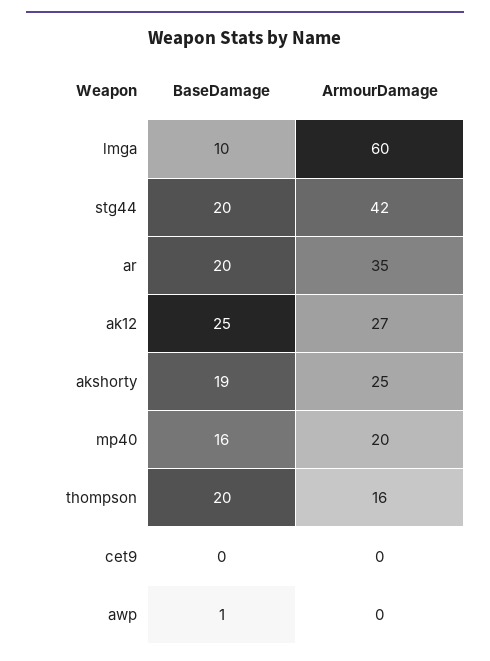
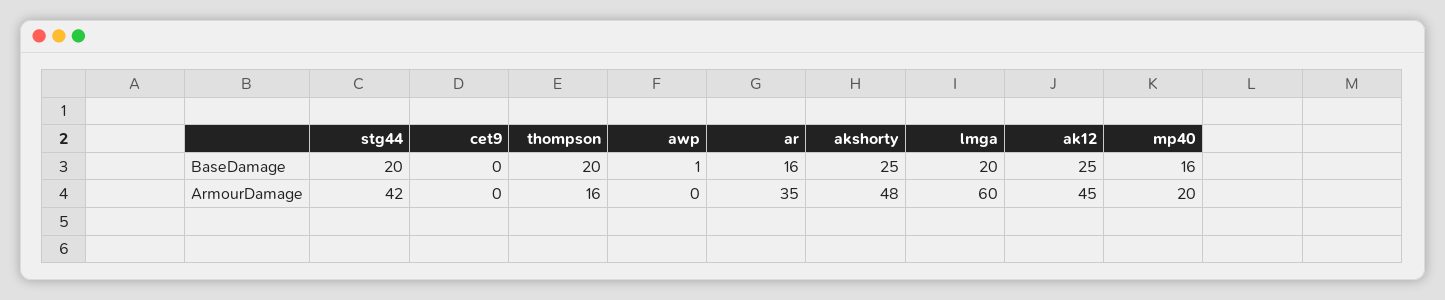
  {
    "BaseDamage": {
-     "lmga": 10,
+     "lmga": 20,
      "stg44": 20,
-     "ar": 20,
+     "ar": 16,
      "ak12": 25,
-     "akshorty": 19,
+     "akshorty": 25,
      "mp40": 16,
      "thompson": 20,
      "cet9": 0,
      "awp": 1
    },
    "ArmourDamage": {
      "lmga": 60,
      "stg44": 42,
      "ar": 35,
-     "ak12": 27,
+     "ak12": 45,
-     "akshorty": 25,
+     "akshorty": 48,
      "mp40": 20,
      "thompson": 16,
      "cet9": 0,
      "awp": 0
    }
  }

